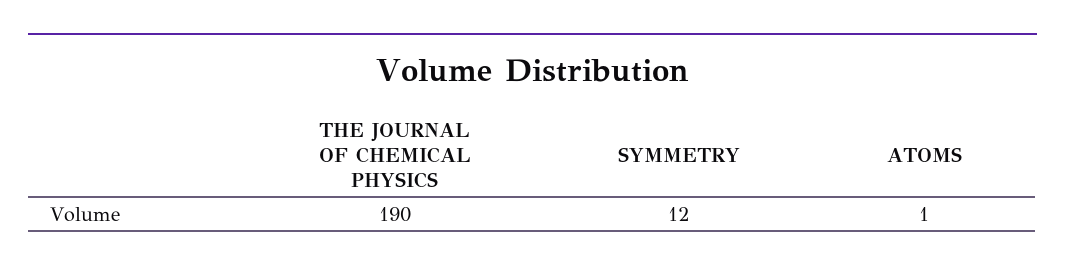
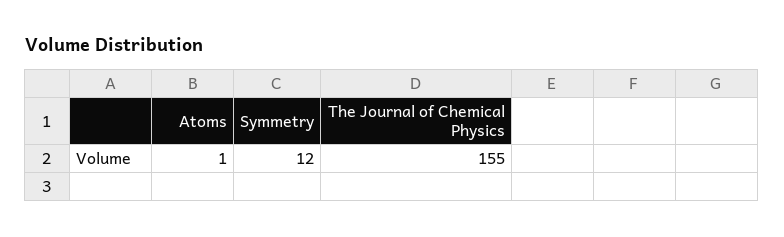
  {
-   "THE JOURNAL OF CHEMICAL PHYSICS": 190,
+   "THE JOURNAL OF CHEMICAL PHYSICS": 155,
    "SYMMETRY": 12,
    "ATOMS": 1
  }

